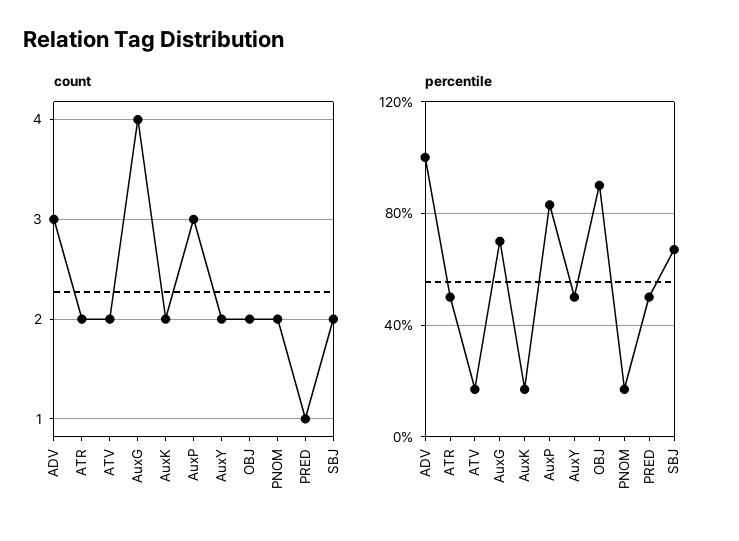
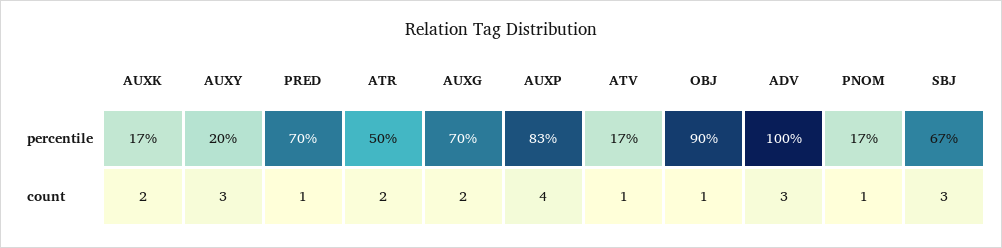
  {
    "count": {
      "ADV": 3,
      "ATR": 2,
-     "ATV": 2,
+     "ATV": 1,
-     "AuxG": 4,
+     "AuxG": 2,
      "AuxK": 2,
-     "AuxP": 3,
+     "AuxP": 4,
-     "AuxY": 2,
+     "AuxY": 3,
-     "OBJ": 2,
+     "OBJ": 1,
-     "PNOM": 2,
+     "PNOM": 1,
      "PRED": 1,
-     "SBJ": 2
+     "SBJ": 3
    },
    "percentile": {
      "ADV": 100,
      "ATR": 50,
      "ATV": 17,
      "AuxG": 70,
      "AuxK": 17,
      "AuxP": 83,
-     "AuxY": 50,
+     "AuxY": 20,
      "OBJ": 90,
      "PNOM": 17,
-     "PRED": 50,
+     "PRED": 70,
      "SBJ": 67
    }
  }

